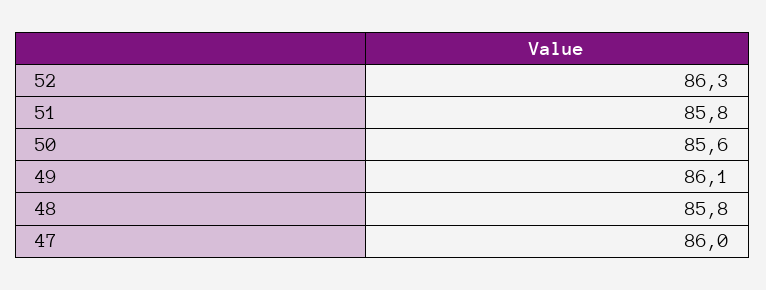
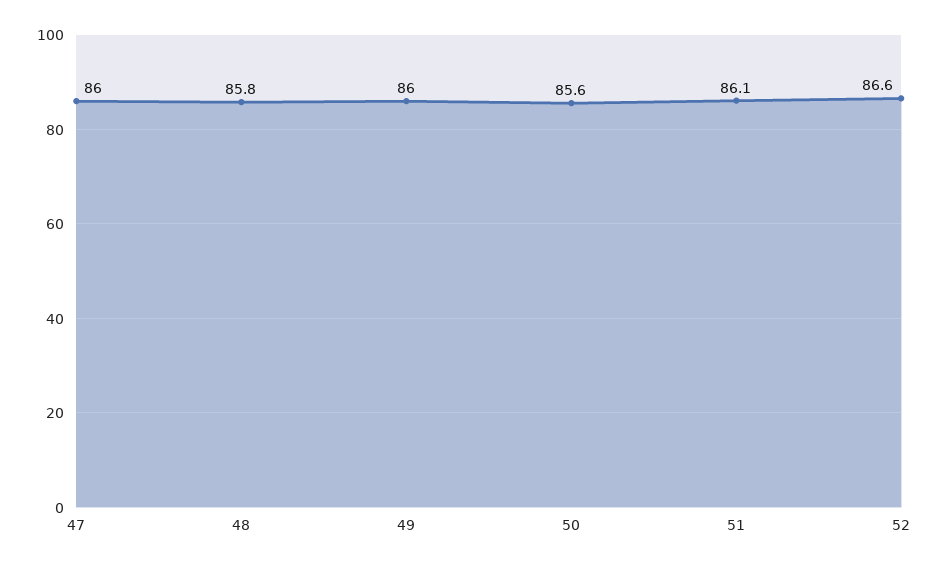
  {
-   "52": 86.3,
+   "52": 86.6,
-   "51": 85.8,
+   "51": 86.1,
    "50": 85.6,
-   "49": 86.1,
+   "49": 86,
    "48": 85.8,
    "47": 86
  }

